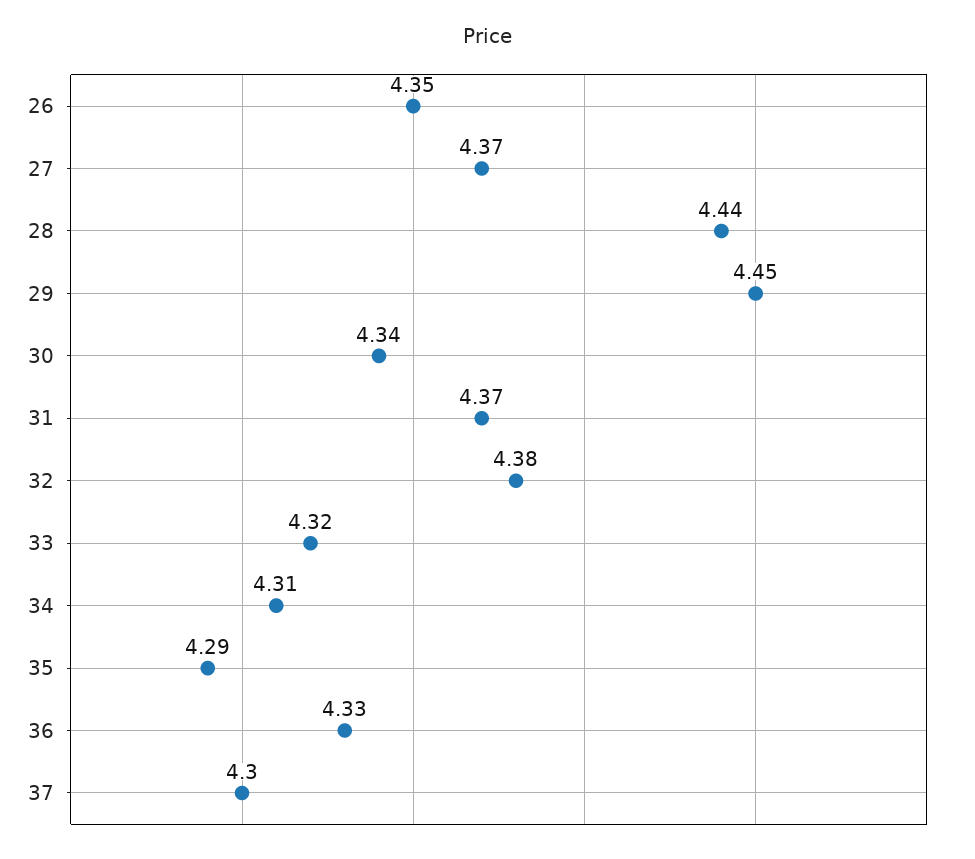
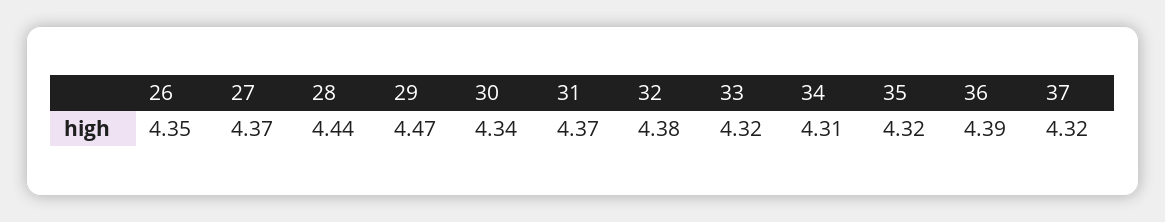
  {
    "26": 4.35,
    "27": 4.37,
    "28": 4.44,
-   "29": 4.45,
+   "29": 4.47,
    "30": 4.34,
    "31": 4.37,
    "32": 4.38,
    "33": 4.32,
    "34": 4.31,
-   "35": 4.29,
+   "35": 4.32,
-   "36": 4.33,
+   "36": 4.39,
-   "37": 4.3
+   "37": 4.32
  }

